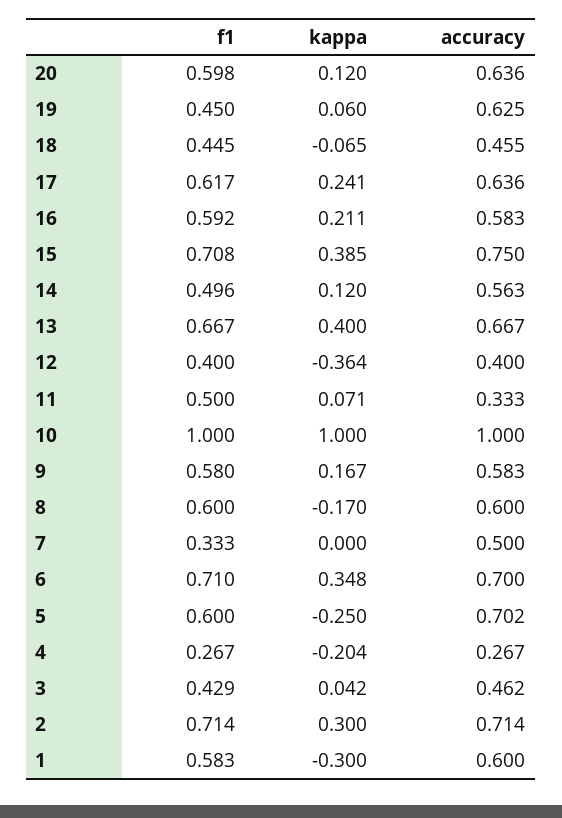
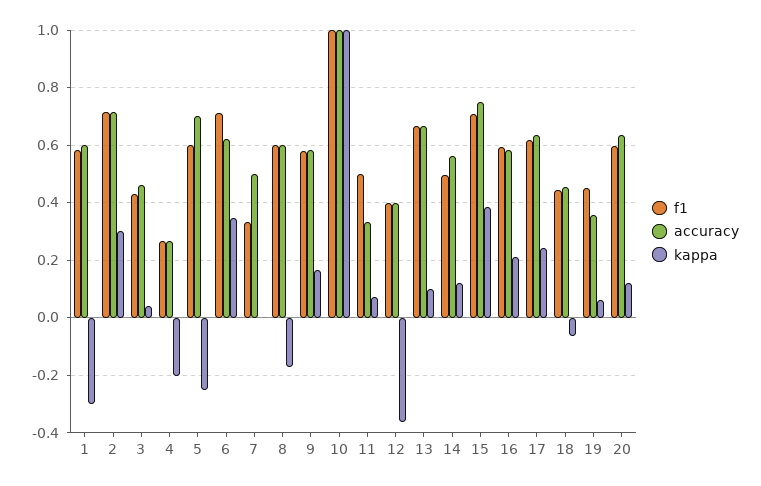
  {
    "f1": {
      "20": 0.598,
      "19": 0.45,
      "18": 0.445,
      "17": 0.617,
      "16": 0.592,
      "15": 0.708,
      "14": 0.496,
      "13": 0.667,
      "12": 0.4,
      "11": 0.5,
      "10": 1,
      "9": 0.58,
      "8": 0.6,
      "7": 0.333,
      "6": 0.71,
      "5": 0.6,
      "4": 0.267,
      "3": 0.429,
      "2": 0.714,
      "1": 0.583
    },
    "kappa": {
      "20": 0.12,
      "19": 0.06,
      "18": -0.065,
      "17": 0.241,
      "16": 0.211,
      "15": 0.385,
      "14": 0.12,
-     "13": 0.4,
+     "13": 0.1,
      "12": -0.364,
      "11": 0.071,
      "10": 1,
      "9": 0.167,
      "8": -0.17,
      "7": 0,
      "6": 0.348,
      "5": -0.25,
      "4": -0.204,
      "3": 0.042,
      "2": 0.3,
      "1": -0.3
    },
    "accuracy": {
      "20": 0.636,
-     "19": 0.625,
+     "19": 0.35,
      "18": 0.455,
      "17": 0.636,
      "16": 0.583,
      "15": 0.75,
      "14": 0.563,
      "13": 0.667,
      "12": 0.4,
      "11": 0.333,
      "10": 1,
      "9": 0.583,
      "8": 0.6,
      "7": 0.5,
-     "6": 0.7,
+     "6": 0.625,
      "5": 0.702,
      "4": 0.267,
      "3": 0.462,
      "2": 0.714,
      "1": 0.6
    }
  }

